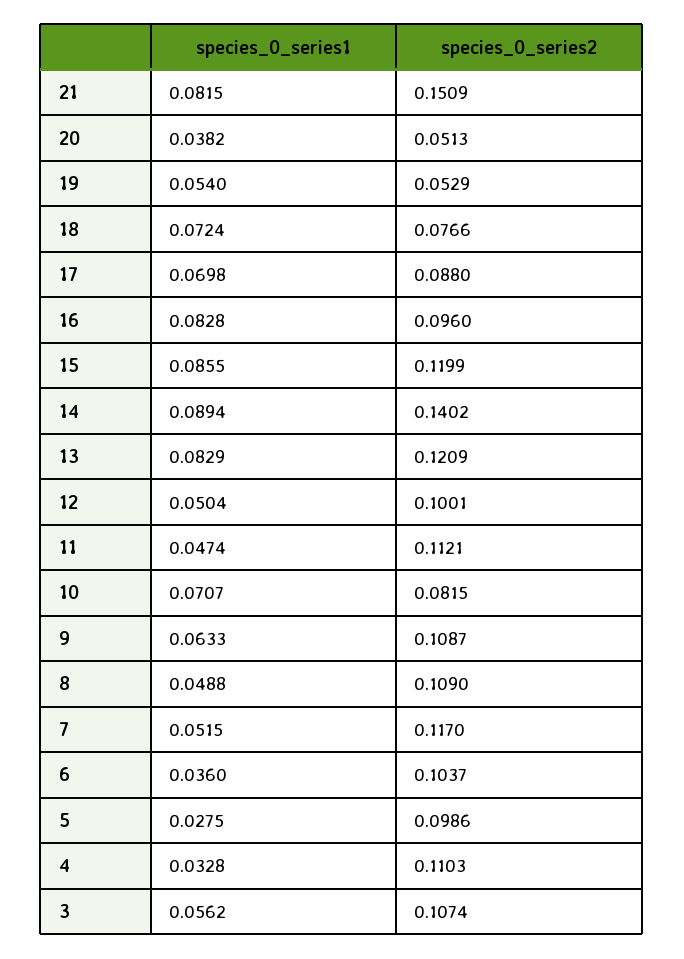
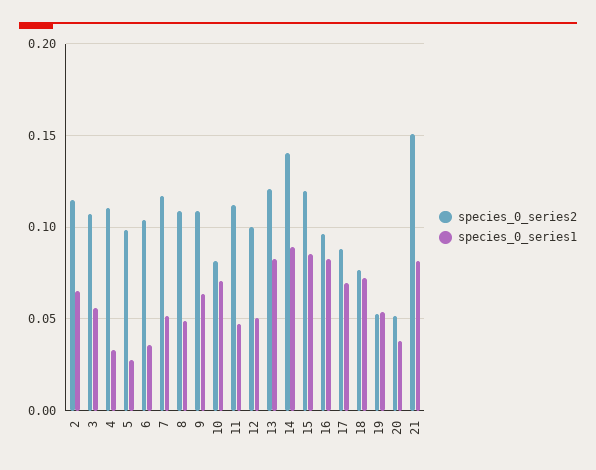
  {
    "species_0_series1": {
      "21": 0.0815,
      "20": 0.0382,
      "19": 0.054,
      "18": 0.0724,
      "17": 0.0698,
      "16": 0.0828,
      "15": 0.0855,
      "14": 0.0894,
      "13": 0.0829,
      "12": 0.0504,
      "11": 0.0474,
      "10": 0.0707,
      "9": 0.0633,
      "8": 0.0488,
      "7": 0.0515,
      "6": 0.036,
      "5": 0.0275,
      "4": 0.0328,
-     "3": 0.0562
+     "3": 0.0562,
+     "2": 0.065
    },
    "species_0_series2": {
      "21": 0.1509,
      "20": 0.0513,
      "19": 0.0529,
      "18": 0.0766,
      "17": 0.088,
      "16": 0.096,
      "15": 0.1199,
      "14": 0.1402,
      "13": 0.1209,
      "12": 0.1001,
      "11": 0.1121,
      "10": 0.0815,
      "9": 0.1087,
      "8": 0.109,
      "7": 0.117,
      "6": 0.1037,
      "5": 0.0986,
      "4": 0.1103,
-     "3": 0.1074
+     "3": 0.1074,
+     "2": 0.115
    }
  }

